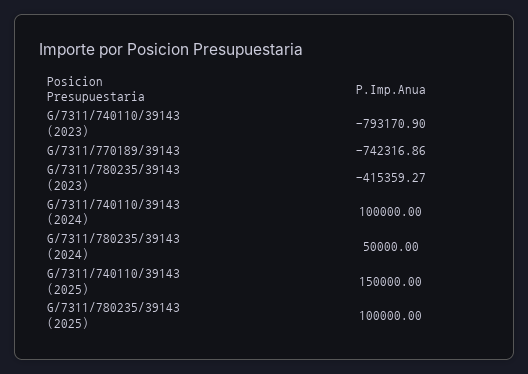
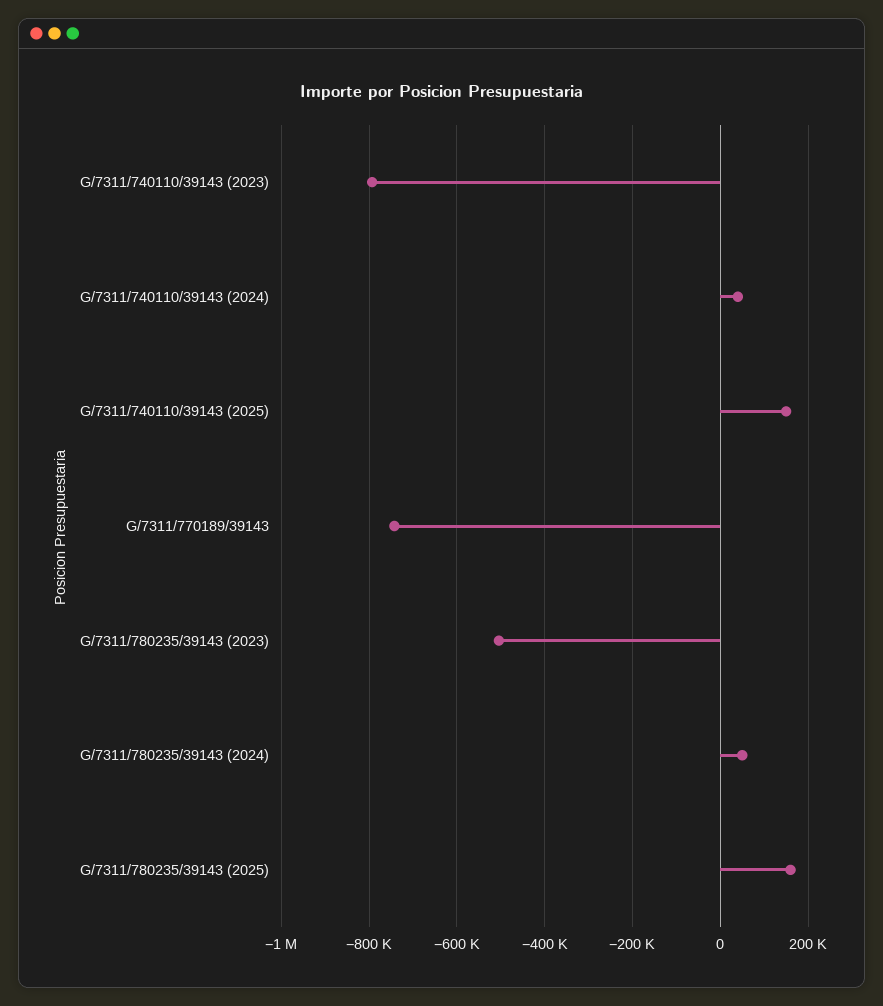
  {
    "G/7311/740110/39143 (2023)": -793170.9,
    "G/7311/770189/39143": -742316.86,
-   "G/7311/780235/39143 (2023)": -415359.27,
+   "G/7311/780235/39143 (2023)": -500000,
-   "G/7311/740110/39143 (2024)": 100000,
+   "G/7311/740110/39143 (2024)": 40000,
    "G/7311/780235/39143 (2024)": 50000,
    "G/7311/740110/39143 (2025)": 150000,
-   "G/7311/780235/39143 (2025)": 100000
+   "G/7311/780235/39143 (2025)": 160000
  }

